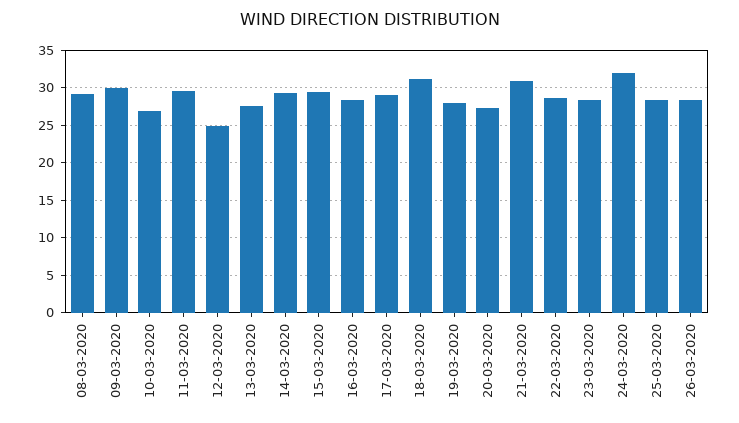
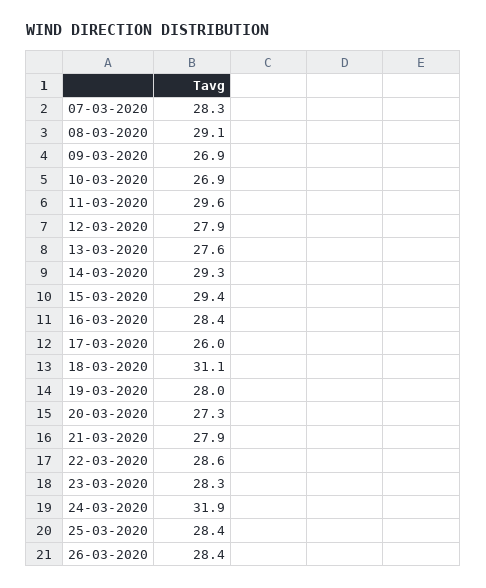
  {
    "08-03-2020": 29.1,
-   "09-03-2020": 30,
+   "09-03-2020": 26.9,
    "10-03-2020": 26.9,
    "11-03-2020": 29.6,
-   "12-03-2020": 25,
+   "12-03-2020": 27.9,
    "13-03-2020": 27.6,
    "14-03-2020": 29.3,
    "15-03-2020": 29.4,
    "16-03-2020": 28.4,
-   "17-03-2020": 29,
+   "17-03-2020": 26,
    "18-03-2020": 31.1,
    "19-03-2020": 28,
    "20-03-2020": 27.3,
-   "21-03-2020": 31,
+   "21-03-2020": 27.9,
    "22-03-2020": 28.6,
    "23-03-2020": 28.3,
    "24-03-2020": 31.9,
    "25-03-2020": 28.4,
-   "26-03-2020": 28.4
+   "26-03-2020": 28.4,
+   "07-03-2020": 28.3
  }

